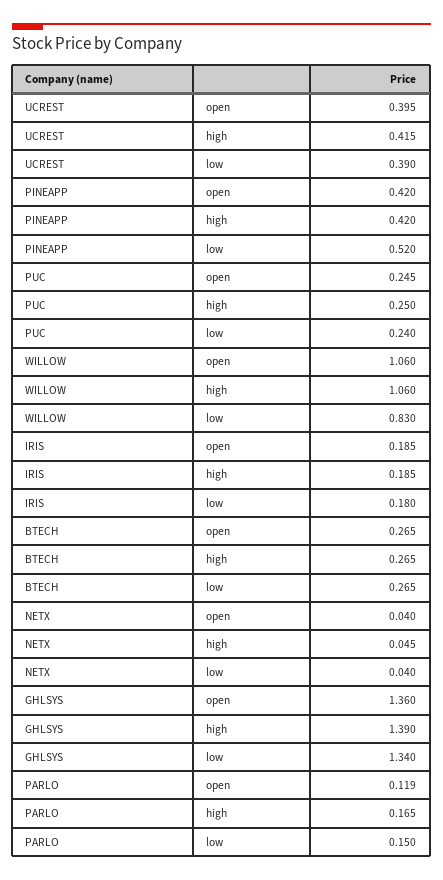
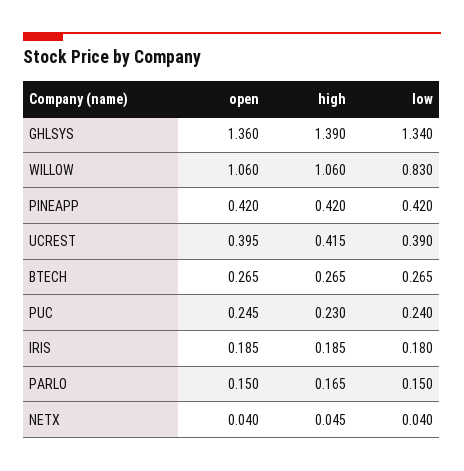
  {
    "UCREST": {
      "open": 0.395,
      "high": 0.415,
      "low": 0.39
    },
    "PINEAPP": {
      "open": 0.42,
      "high": 0.42,
-     "low": 0.52
+     "low": 0.42
    },
    "PUC": {
      "open": 0.245,
-     "high": 0.25,
+     "high": 0.23,
      "low": 0.24
    },
    "WILLOW": {
      "open": 1.06,
      "high": 1.06,
      "low": 0.83
    },
    "IRIS": {
      "open": 0.185,
      "high": 0.185,
      "low": 0.18
    },
    "BTECH": {
      "open": 0.265,
      "high": 0.265,
      "low": 0.265
    },
    "NETX": {
      "open": 0.04,
      "high": 0.045,
      "low": 0.04
    },
    "GHLSYS": {
      "open": 1.36,
      "high": 1.39,
      "low": 1.34
    },
    "PARLO": {
-     "open": 0.119,
+     "open": 0.15,
      "high": 0.165,
      "low": 0.15
    }
  }

